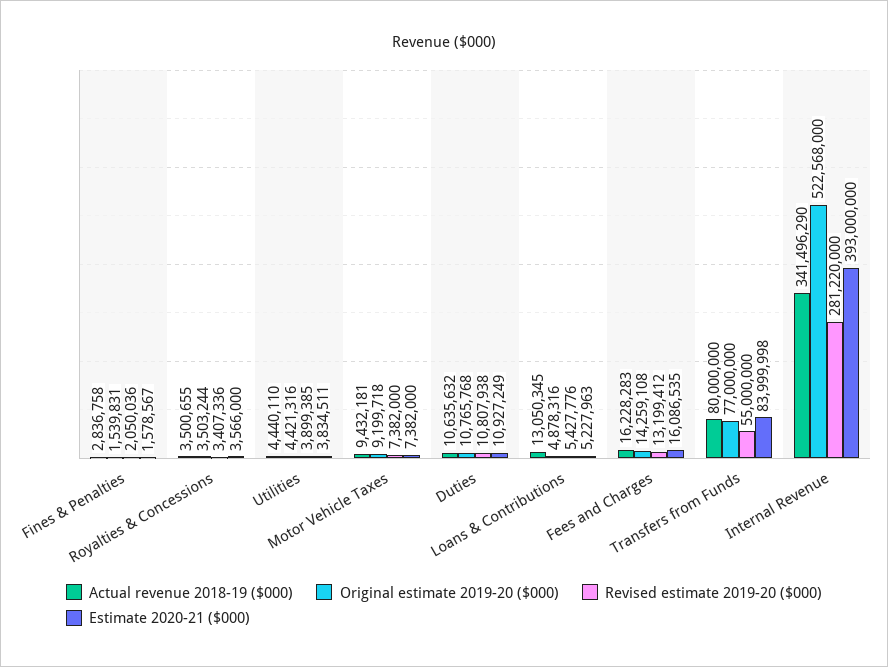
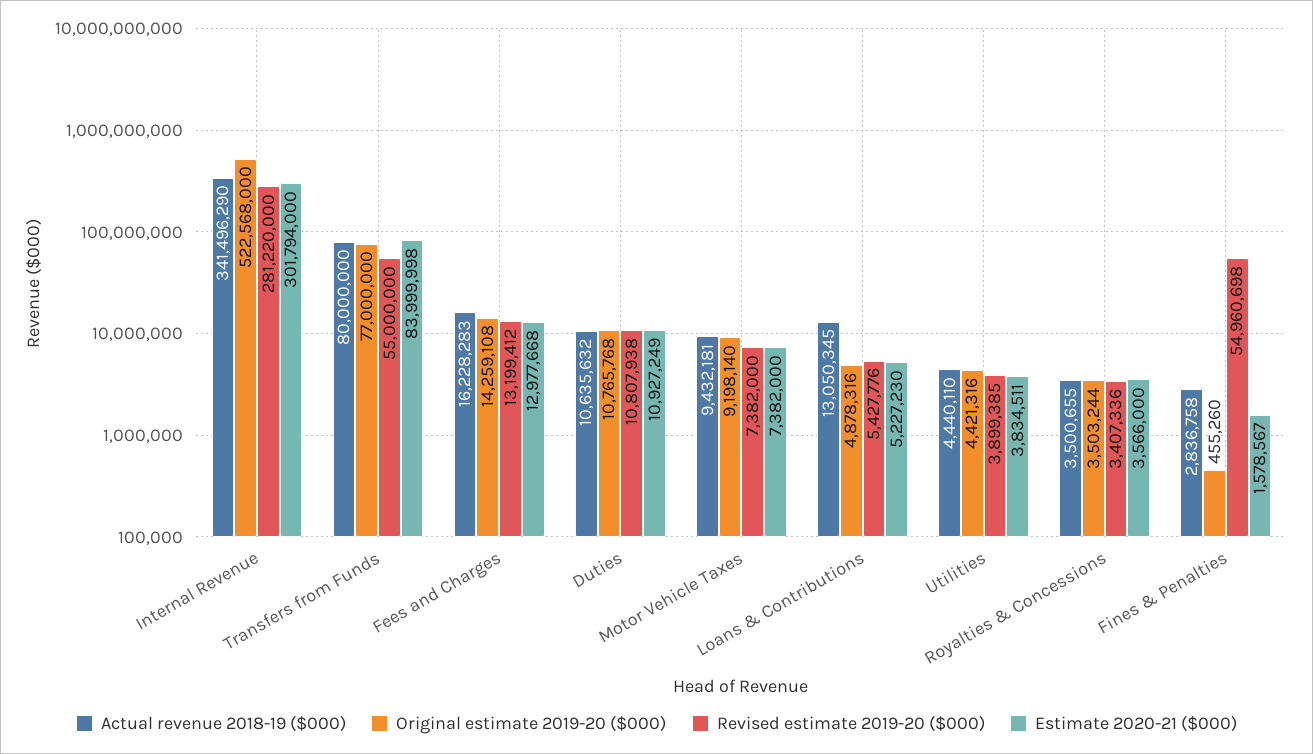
  {
    "Actual revenue 2018-19 ($000)": {
      "Fines & Penalties": 2836758,
      "Royalties & Concessions": 3500655,
      "Utilities": 4440110,
      "Motor Vehicle Taxes": 9432181,
      "Duties": 10635632,
      "Loans & Contributions": 13050345,
      "Fees and Charges": 16228283,
      "Transfers from Funds": 80000000,
      "Internal Revenue": 341496290
    },
    "Original estimate 2019-20 ($000)": {
-     "Fines & Penalties": 1539831,
+     "Fines & Penalties": 455260,
      "Royalties & Concessions": 3503244,
      "Utilities": 4421316,
-     "Motor Vehicle Taxes": 9199718,
+     "Motor Vehicle Taxes": 9198140,
      "Duties": 10765768,
      "Loans & Contributions": 4878316,
      "Fees and Charges": 14259108,
      "Transfers from Funds": 77000000,
      "Internal Revenue": 522568000
    },
    "Revised estimate 2019-20 ($000)": {
-     "Fines & Penalties": 2050036,
+     "Fines & Penalties": 54960698,
      "Royalties & Concessions": 3407336,
      "Utilities": 3899385,
      "Motor Vehicle Taxes": 7382000,
      "Duties": 10807938,
      "Loans & Contributions": 5427776,
      "Fees and Charges": 13199412,
      "Transfers from Funds": 55000000,
      "Internal Revenue": 281220000
    },
    "Estimate 2020-21 ($000)": {
      "Fines & Penalties": 1578567,
      "Royalties & Concessions": 3566000,
      "Utilities": 3834511,
      "Motor Vehicle Taxes": 7382000,
      "Duties": 10927249,
-     "Loans & Contributions": 5227963,
+     "Loans & Contributions": 5227230,
-     "Fees and Charges": 16086535,
+     "Fees and Charges": 12977668,
      "Transfers from Funds": 83999998,
-     "Internal Revenue": 393000000
+     "Internal Revenue": 301794000
    }
  }

